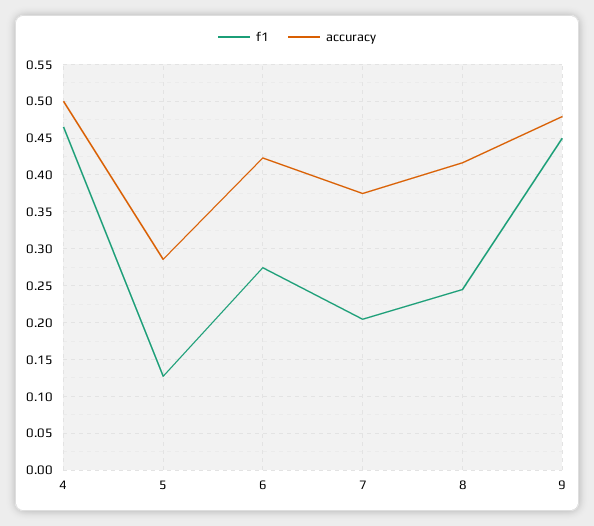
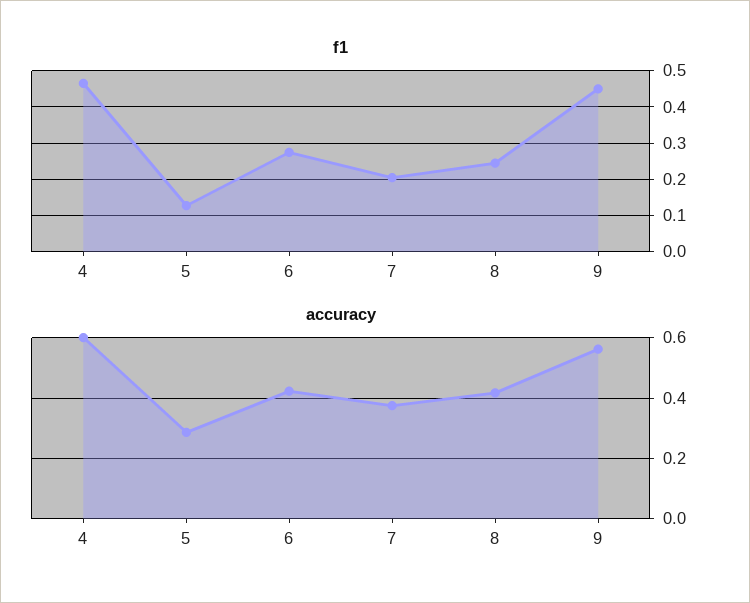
  {
    "f1": {
      "4": 0.47,
      "5": 0.13,
      "6": 0.27,
      "7": 0.2,
      "8": 0.25,
      "9": 0.45
    },
    "accuracy": {
-     "4": 0.5,
+     "4": 0.6,
      "5": 0.29,
      "6": 0.42,
      "7": 0.38,
      "8": 0.42,
-     "9": 0.48
+     "9": 0.56
    }
  }

